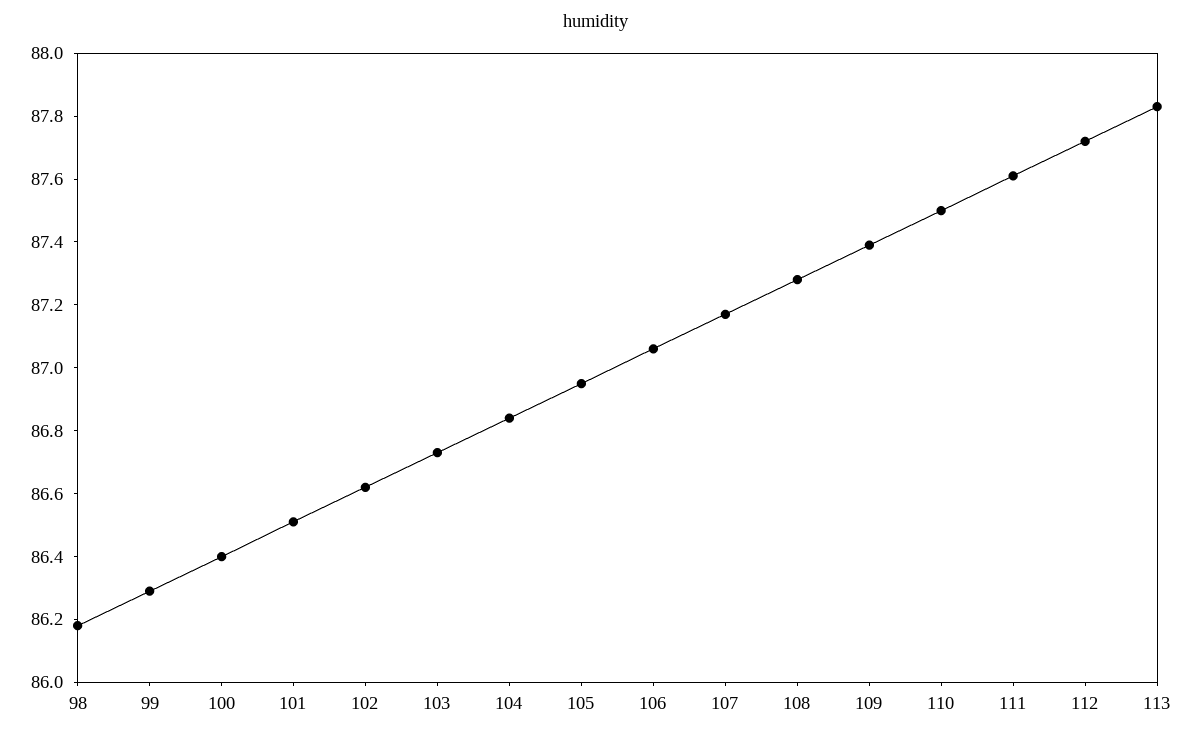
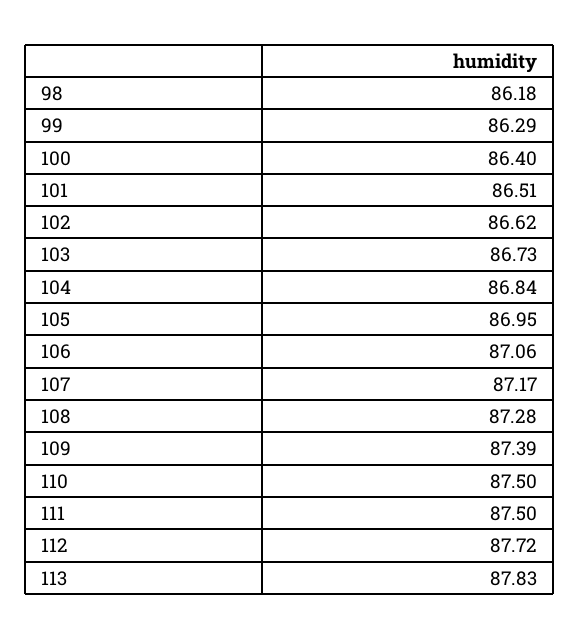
  {
    "98": 86.18,
    "99": 86.29,
    "100": 86.4,
    "101": 86.51,
    "102": 86.62,
    "103": 86.73,
    "104": 86.84,
    "105": 86.95,
    "106": 87.06,
    "107": 87.17,
    "108": 87.28,
    "109": 87.39,
    "110": 87.5,
-   "111": 87.6,
+   "111": 87.5,
    "112": 87.72,
    "113": 87.83
  }

